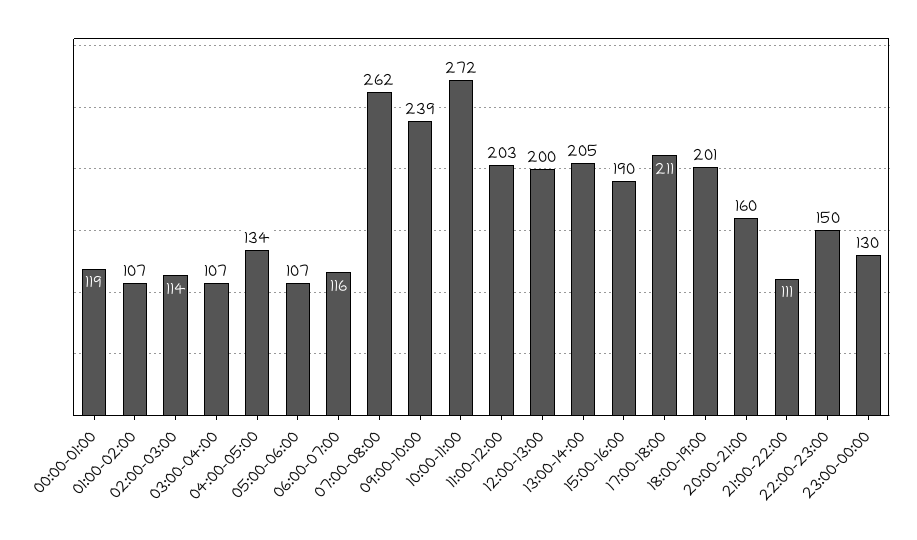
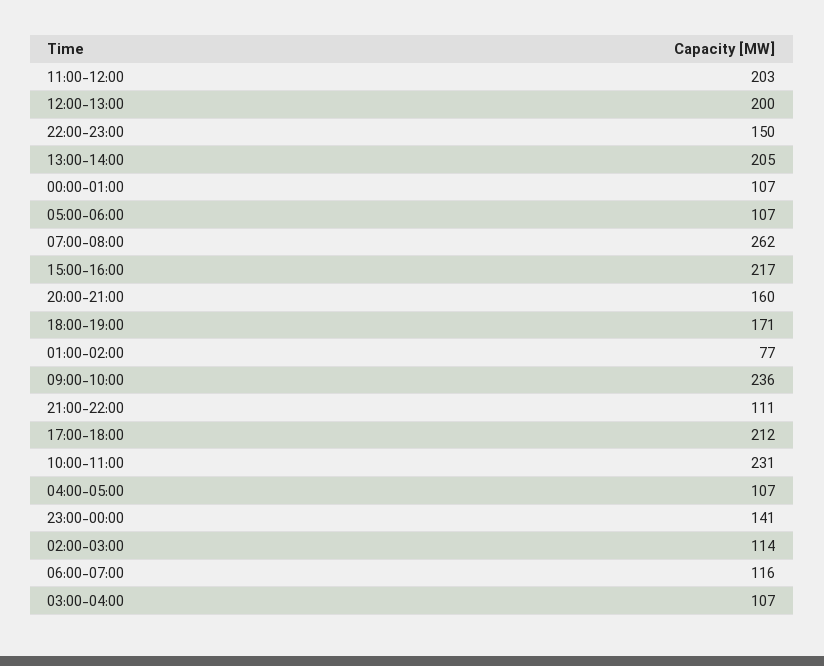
  {
-   "00:00-01:00": 119,
+   "00:00-01:00": 107,
-   "01:00-02:00": 107,
+   "01:00-02:00": 77,
    "02:00-03:00": 114,
    "03:00-04:00": 107,
-   "04:00-05:00": 134,
+   "04:00-05:00": 107,
    "05:00-06:00": 107,
    "06:00-07:00": 116,
    "07:00-08:00": 262,
-   "09:00-10:00": 239,
+   "09:00-10:00": 236,
-   "10:00-11:00": 272,
+   "10:00-11:00": 231,
    "11:00-12:00": 203,
    "12:00-13:00": 200,
    "13:00-14:00": 205,
-   "15:00-16:00": 190,
+   "15:00-16:00": 217,
-   "17:00-18:00": 211,
+   "17:00-18:00": 212,
-   "18:00-19:00": 201,
+   "18:00-19:00": 171,
    "20:00-21:00": 160,
    "21:00-22:00": 111,
    "22:00-23:00": 150,
-   "23:00-00:00": 130
+   "23:00-00:00": 141
  }

